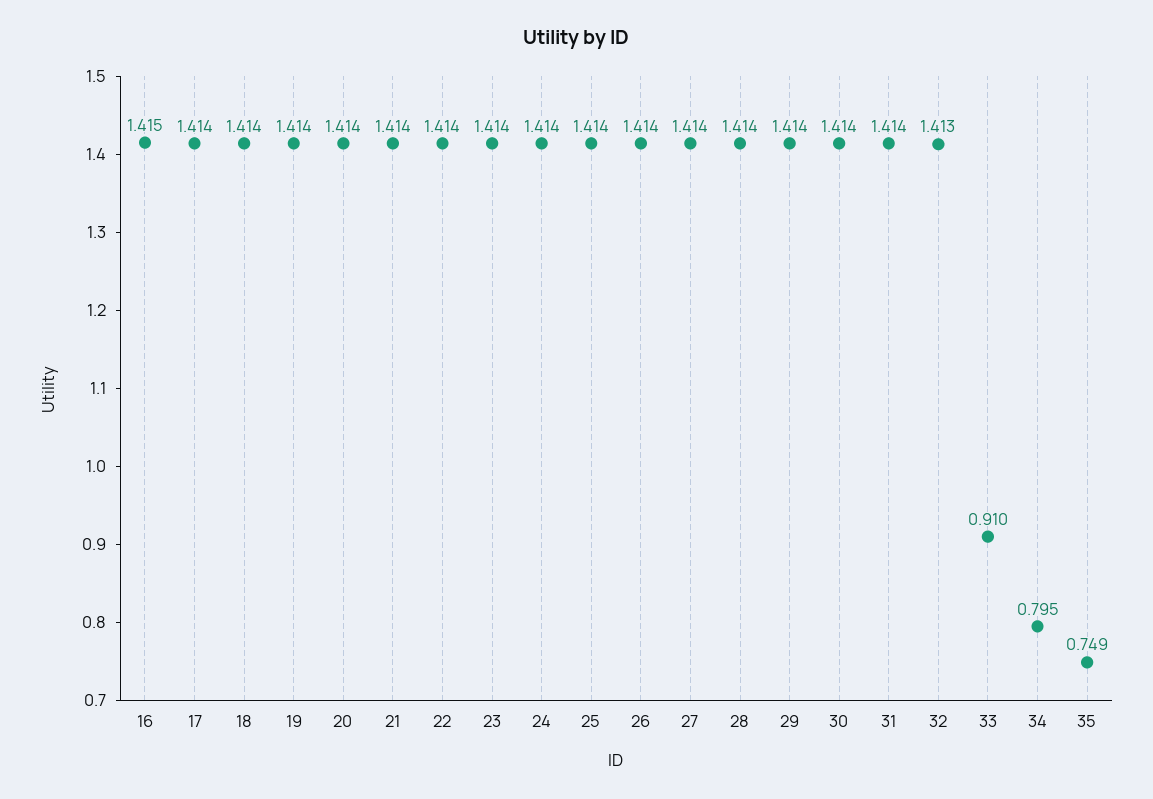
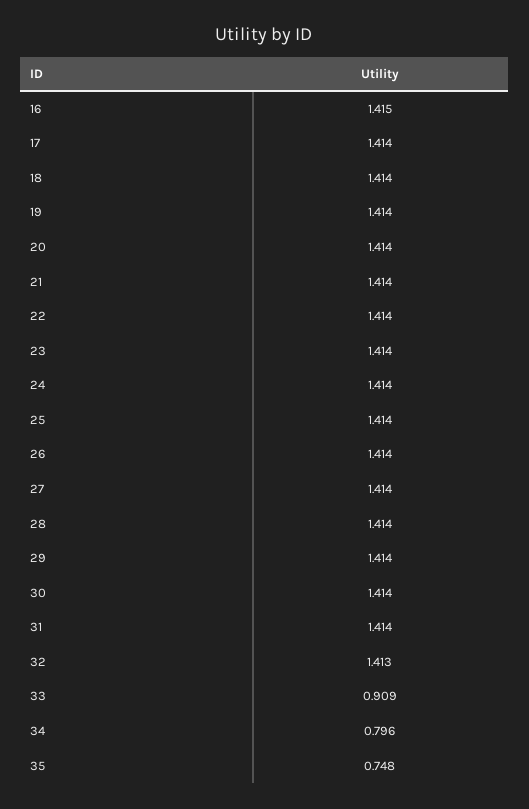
  {
    "16": 1.415,
    "17": 1.414,
    "18": 1.414,
    "19": 1.414,
    "20": 1.414,
    "21": 1.414,
    "22": 1.414,
    "23": 1.414,
    "24": 1.414,
    "25": 1.414,
    "26": 1.414,
    "27": 1.414,
    "28": 1.414,
    "29": 1.414,
    "30": 1.414,
    "31": 1.414,
    "32": 1.413,
-   "33": 0.91,
+   "33": 0.909,
-   "34": 0.795,
+   "34": 0.796,
-   "35": 0.749
+   "35": 0.748
  }

